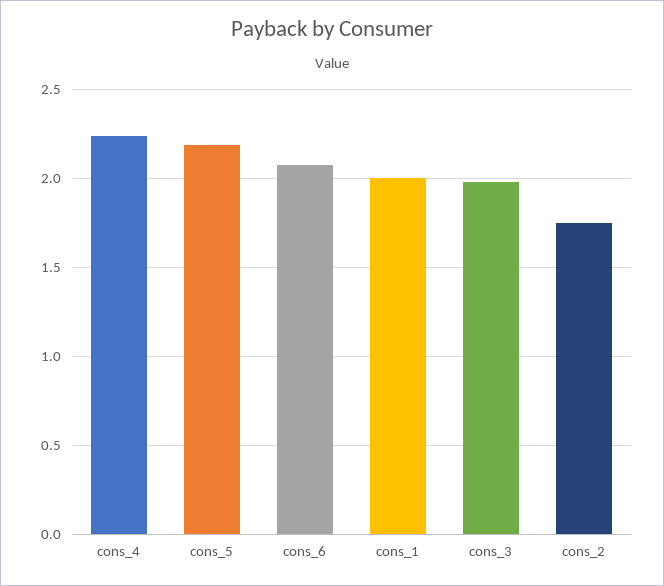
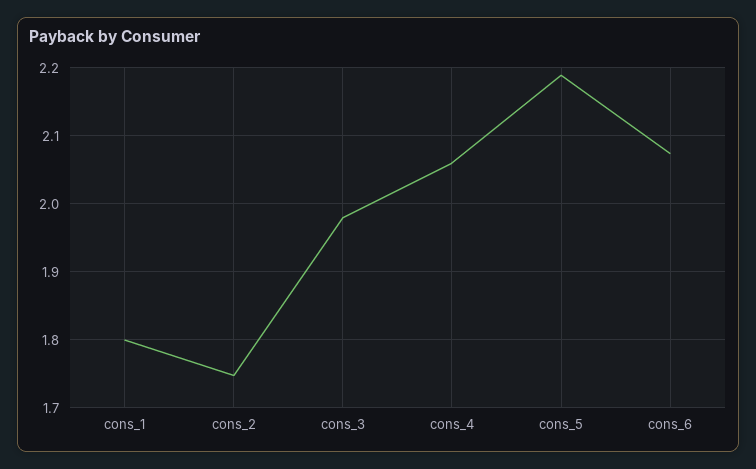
  {
-   "cons_4": 2.25,
+   "cons_4": 2.06,
    "cons_5": 2.19,
    "cons_6": 2.07,
-   "cons_1": 2,
+   "cons_1": 1.8,
    "cons_3": 1.98,
    "cons_2": 1.75
  }

